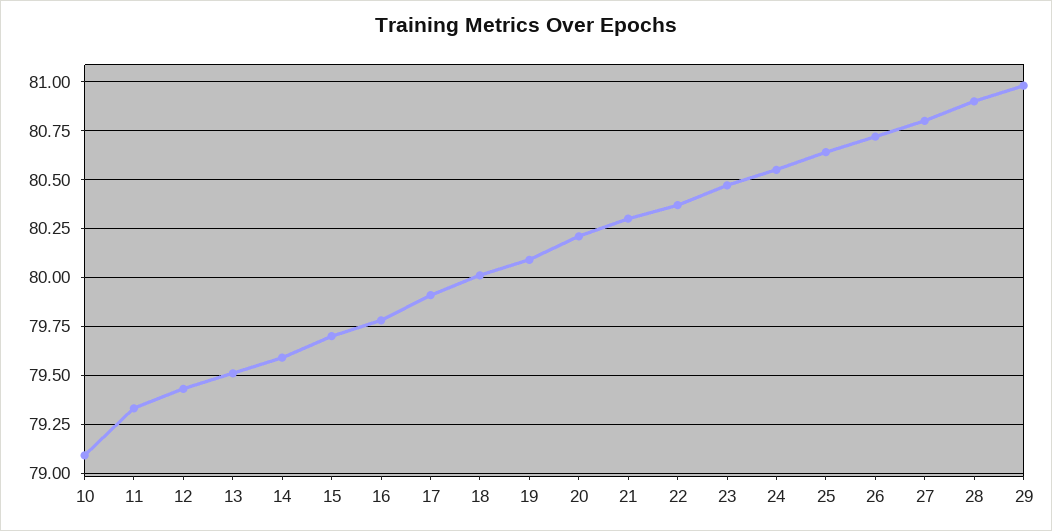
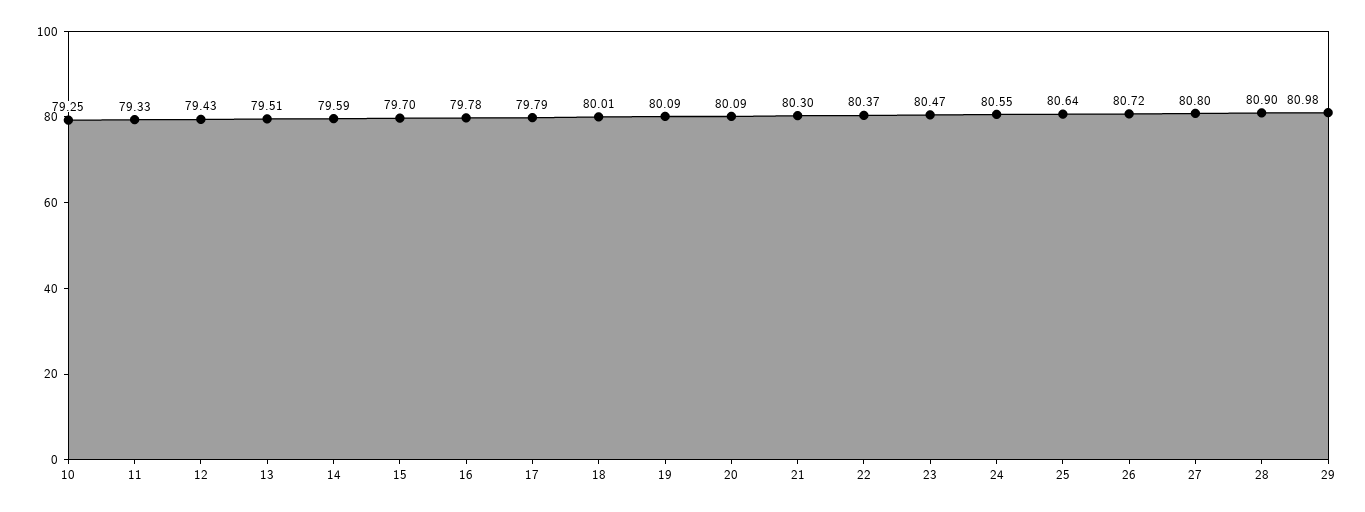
  {
-   "10": 79.1,
+   "10": 79.25,
    "11": 79.33,
    "12": 79.43,
    "13": 79.51,
    "14": 79.59,
    "15": 79.7,
    "16": 79.78,
-   "17": 79.9,
+   "17": 79.79,
    "18": 80.01,
    "19": 80.09,
-   "20": 80.2,
+   "20": 80.09,
    "21": 80.3,
    "22": 80.37,
    "23": 80.47,
    "24": 80.55,
    "25": 80.64,
    "26": 80.72,
    "27": 80.8,
    "28": 80.9,
    "29": 80.98
  }

